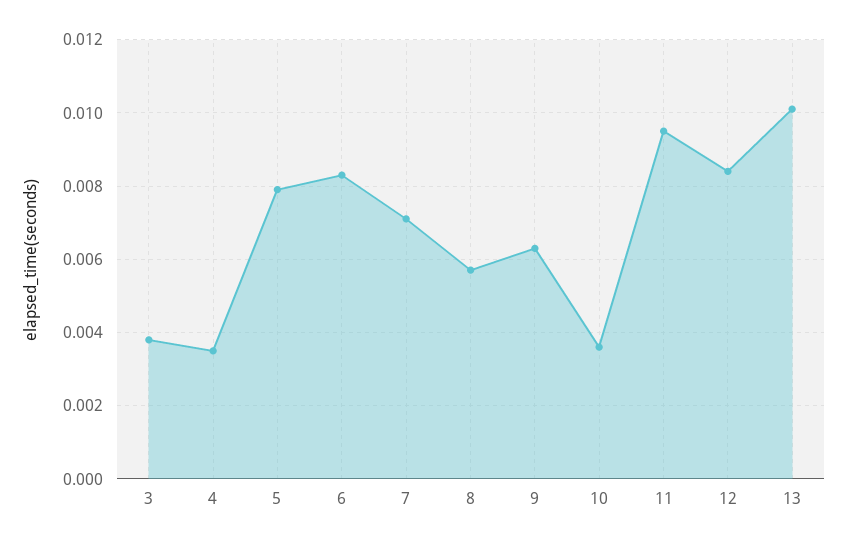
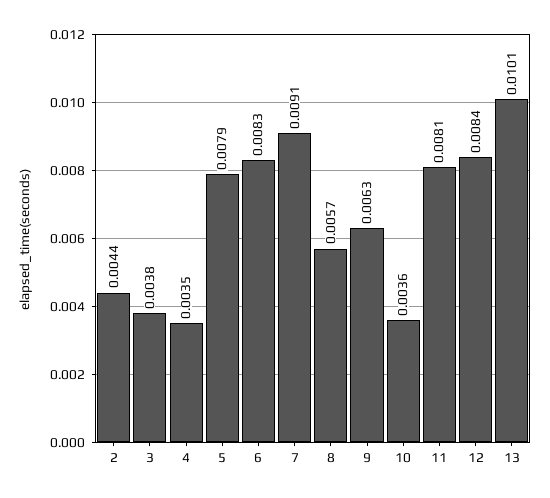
  {
    "3": 0.0038,
    "4": 0.0035,
    "5": 0.0079,
    "6": 0.0083,
-   "7": 0.007,
+   "7": 0.0091,
    "8": 0.0057,
    "9": 0.0063,
    "10": 0.0036,
-   "11": 0.0095,
+   "11": 0.0081,
    "12": 0.0084,
-   "13": 0.0101
+   "13": 0.0101,
+   "2": 0.0044
  }

